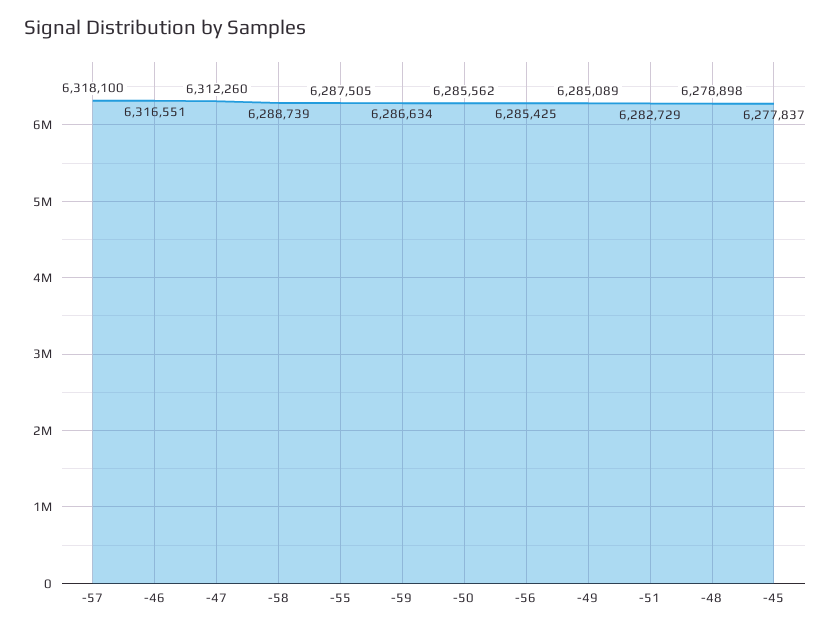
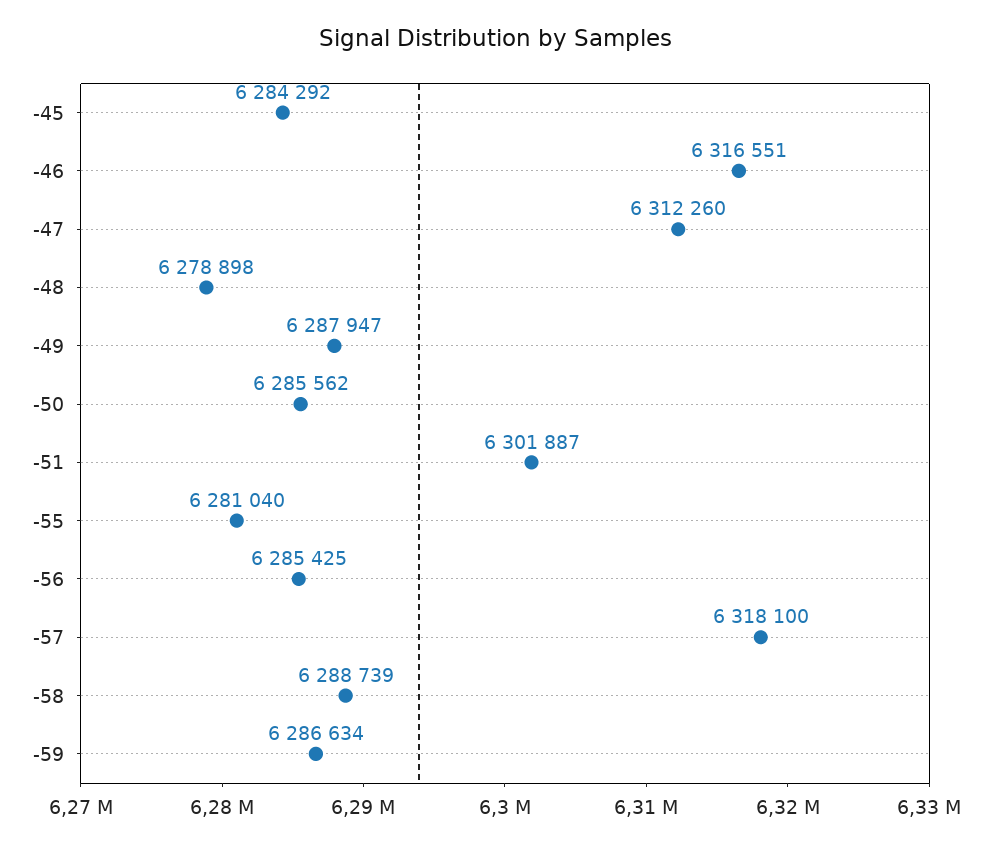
  {
    "-57": 6318100,
    "-46": 6316551,
    "-47": 6312260,
    "-58": 6288739,
-   "-55": 6287505,
+   "-55": 6281040,
    "-59": 6286634,
    "-50": 6285562,
    "-56": 6285425,
-   "-49": 6285089,
+   "-49": 6287947,
-   "-51": 6282729,
+   "-51": 6301887,
    "-48": 6278898,
-   "-45": 6277837
+   "-45": 6284292
  }

